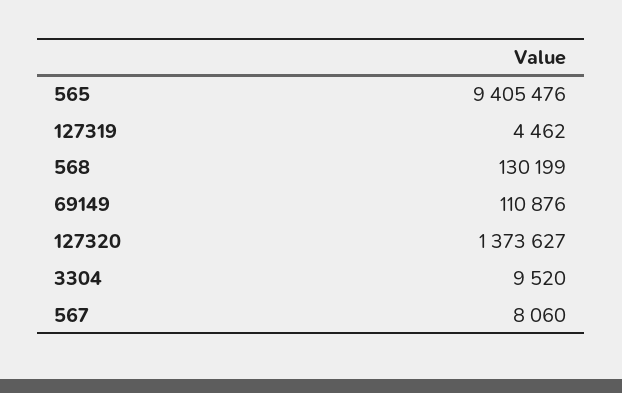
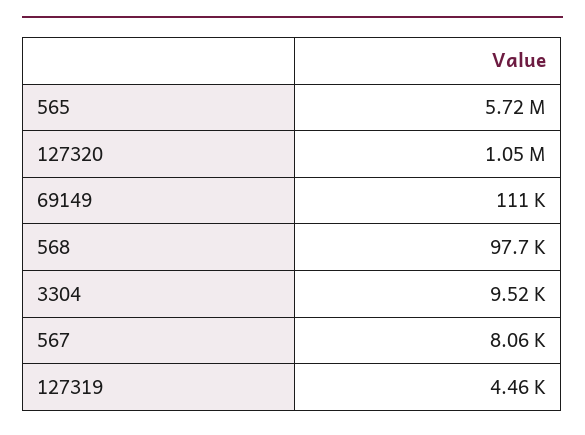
  {
-   "565": 9405476,
+   "565": 5720000,
    "127319": 4462,
-   "568": 130199,
+   "568": 97700,
    "69149": 110876,
-   "127320": 1373627,
+   "127320": 1050000,
    "3304": 9520,
    "567": 8060
  }

